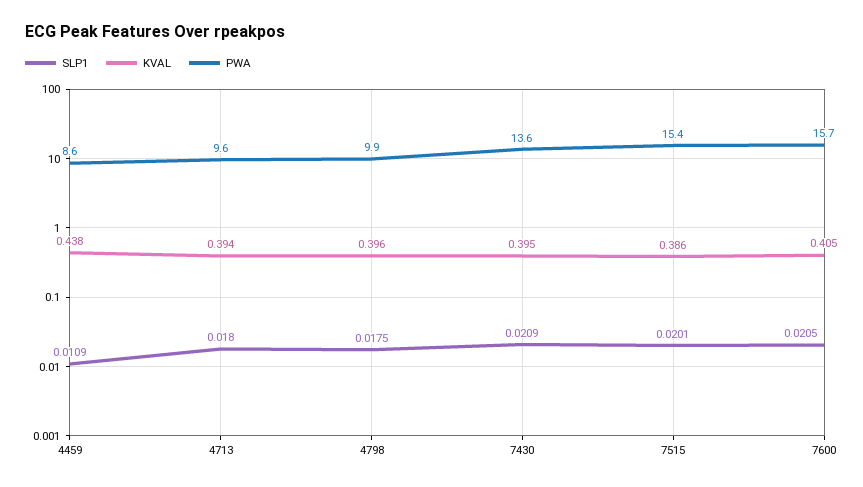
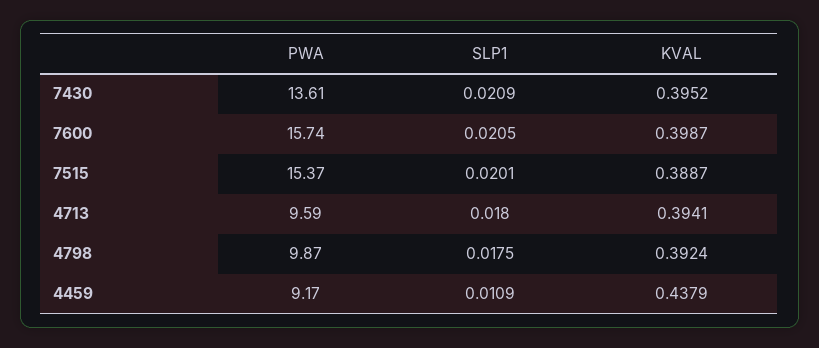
  {
    "SLP1": {
      "4459": 0.0109,
      "4713": 0.018,
      "4798": 0.0175,
      "7430": 0.0209,
      "7515": 0.0201,
      "7600": 0.0205
    },
    "KVAL": {
      "4459": 0.4379,
      "4713": 0.3941,
-     "4798": 0.396,
+     "4798": 0.3924,
      "7430": 0.3952,
-     "7515": 0.386,
+     "7515": 0.3887,
-     "7600": 0.405
+     "7600": 0.3987
    },
    "PWA": {
-     "4459": 8.6,
+     "4459": 9.17,
      "4713": 9.59,
      "4798": 9.87,
      "7430": 13.61,
      "7515": 15.37,
      "7600": 15.74
    }
  }

